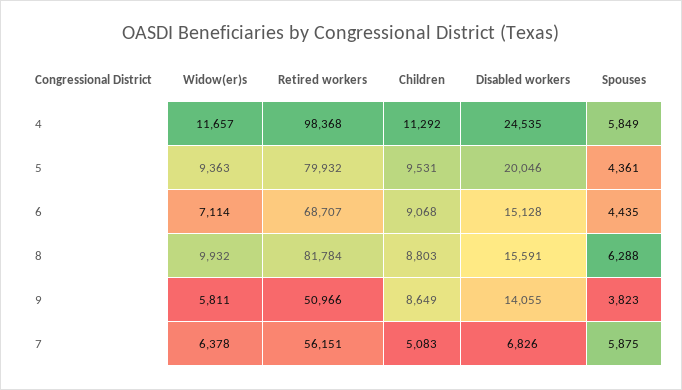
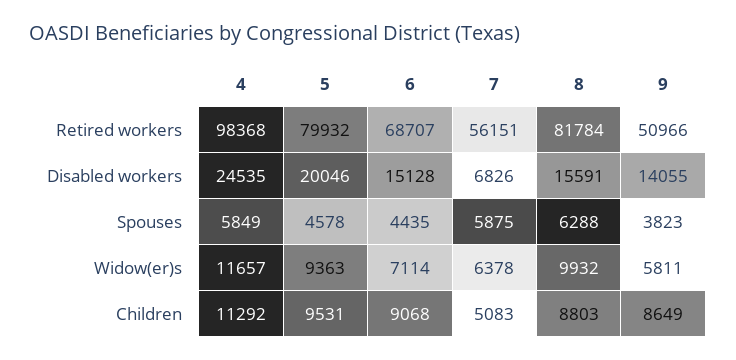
  {
    "Widow(er)s": {
      "4": 11657,
      "5": 9363,
      "6": 7114,
      "8": 9932,
      "9": 5811,
      "7": 6378
    },
    "Retired workers": {
      "4": 98368,
      "5": 79932,
      "6": 68707,
      "8": 81784,
      "9": 50966,
      "7": 56151
    },
    "Children": {
      "4": 11292,
      "5": 9531,
      "6": 9068,
      "8": 8803,
      "9": 8649,
      "7": 5083
    },
    "Disabled workers": {
      "4": 24535,
      "5": 20046,
      "6": 15128,
      "8": 15591,
      "9": 14055,
      "7": 6826
    },
    "Spouses": {
      "4": 5849,
-     "5": 4361,
+     "5": 4578,
      "6": 4435,
      "8": 6288,
      "9": 3823,
      "7": 5875
    }
  }

